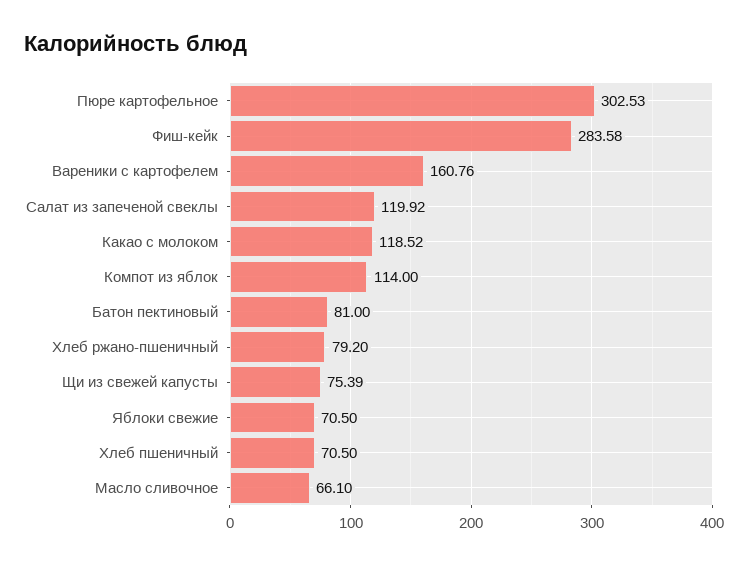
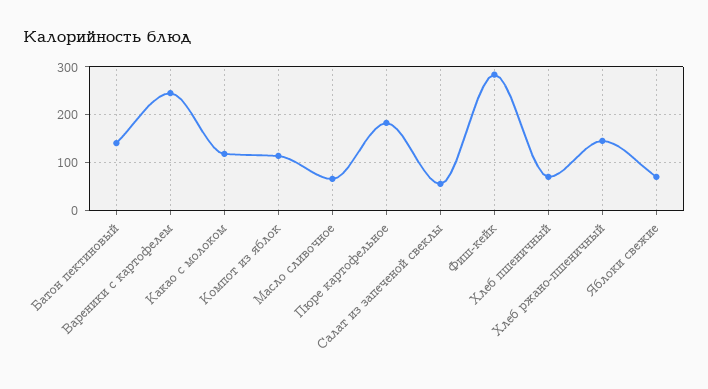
  {
-   "Пюре картофельное": 302.53,
+   "Пюре картофельное": 180,
    "Фиш-кейк": 283.58,
-   "Вареники с картофелем": 160.76,
+   "Вареники с картофелем": 240,
-   "Салат из запеченой свеклы": 119.92,
+   "Салат из запеченой свеклы": 60,
    "Какао с молоком": 118.52,
    "Компот из яблок": 114,
-   "Батон пектиновый": 81,
+   "Батон пектиновый": 140,
-   "Хлеб ржано-пшеничный": 79.2,
+   "Хлеб ржано-пшеничный": 140,
-   "Щи из свежей капусты": 75.39,
    "Яблоки свежие": 70.5,
    "Хлеб пшеничный": 70.5,
    "Масло сливочное": 66.1
  }

